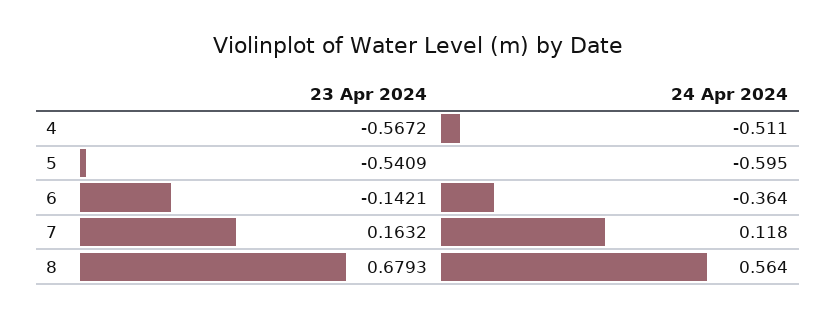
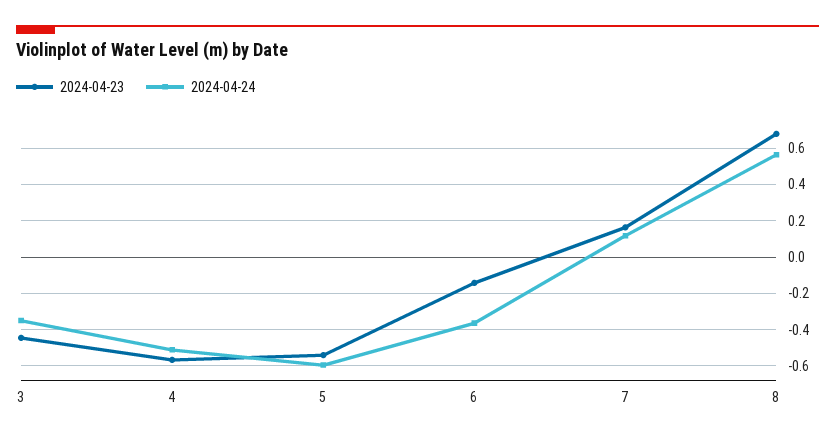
  {
    "23 Apr 2024": {
      "4": -0.5672,
      "5": -0.5409,
      "6": -0.1421,
      "7": 0.1632,
-     "8": 0.6793
+     "8": 0.6793,
+     "3": -0.45
    },
    "24 Apr 2024": {
      "4": -0.511,
      "5": -0.595,
      "6": -0.364,
      "7": 0.118,
-     "8": 0.564
+     "8": 0.564,
+     "3": -0.35
    }
  }

